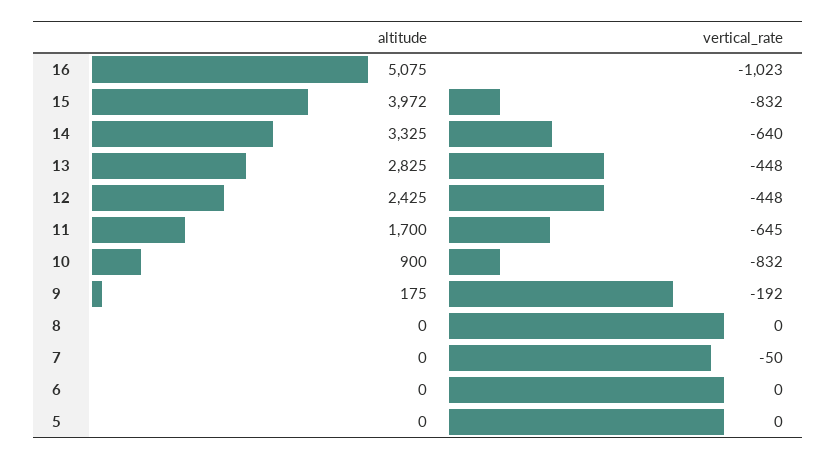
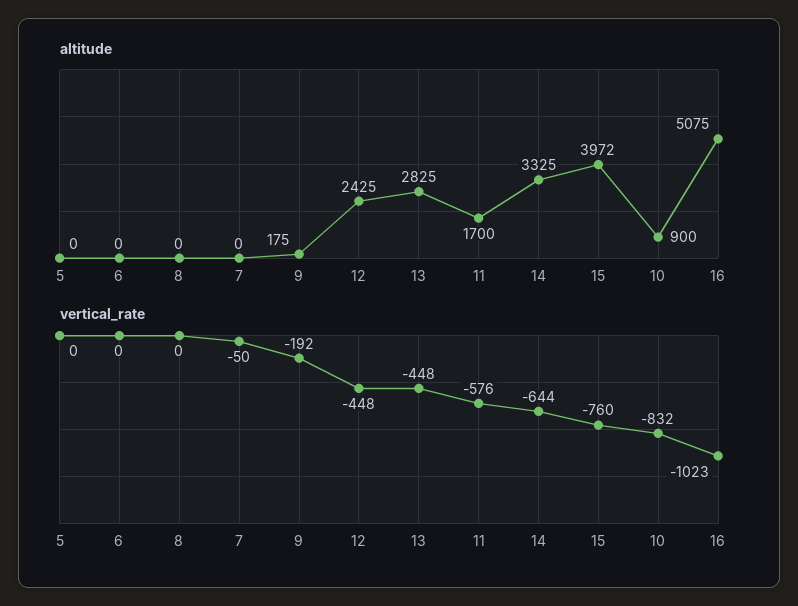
  {
    "altitude": {
      "16": 5075,
      "15": 3972,
      "14": 3325,
      "13": 2825,
      "12": 2425,
      "11": 1700,
      "10": 900,
      "9": 175,
      "8": 0,
      "7": 0,
      "6": 0,
      "5": 0
    },
    "vertical_rate": {
      "16": -1023,
-     "15": -832,
+     "15": -760,
-     "14": -640,
+     "14": -644,
      "13": -448,
      "12": -448,
-     "11": -645,
+     "11": -576,
      "10": -832,
      "9": -192,
      "8": 0,
      "7": -50,
      "6": 0,
      "5": 0
    }
  }

